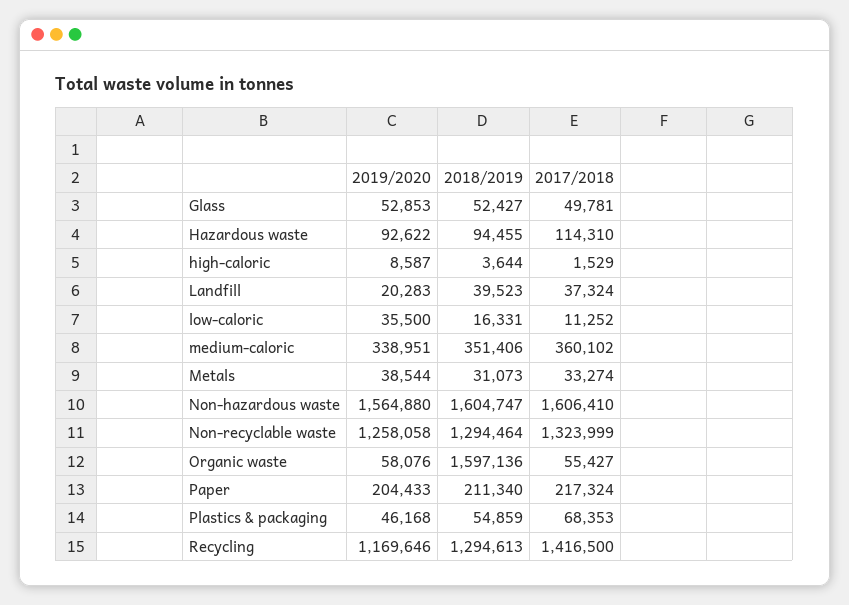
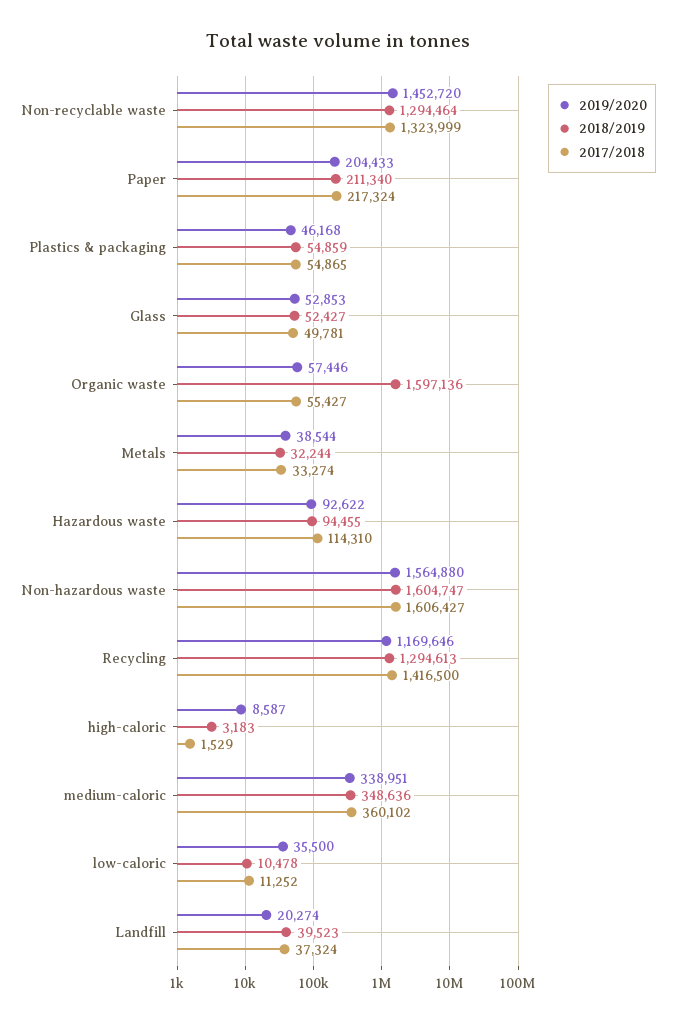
  {
    "2019/2020": {
      "Glass": 52853,
      "Hazardous waste": 92622,
      "high-caloric": 8587,
-     "Landfill": 20283,
+     "Landfill": 20274,
      "low-caloric": 35500,
      "medium-caloric": 338951,
      "Metals": 38544,
      "Non-hazardous waste": 1564880,
-     "Non-recyclable waste": 1258058,
+     "Non-recyclable waste": 1452720,
-     "Organic waste": 58076,
+     "Organic waste": 57446,
      "Paper": 204433,
      "Plastics & packaging": 46168,
      "Recycling": 1169646
    },
    "2018/2019": {
      "Glass": 52427,
      "Hazardous waste": 94455,
-     "high-caloric": 3644,
+     "high-caloric": 3183,
      "Landfill": 39523,
-     "low-caloric": 16331,
+     "low-caloric": 10478,
-     "medium-caloric": 351406,
+     "medium-caloric": 348636,
-     "Metals": 31073,
+     "Metals": 32244,
      "Non-hazardous waste": 1604747,
      "Non-recyclable waste": 1294464,
      "Organic waste": 1597136,
      "Paper": 211340,
      "Plastics & packaging": 54859,
      "Recycling": 1294613
    },
    "2017/2018": {
      "Glass": 49781,
      "Hazardous waste": 114310,
      "high-caloric": 1529,
      "Landfill": 37324,
      "low-caloric": 11252,
      "medium-caloric": 360102,
      "Metals": 33274,
-     "Non-hazardous waste": 1606410,
+     "Non-hazardous waste": 1606427,
      "Non-recyclable waste": 1323999,
      "Organic waste": 55427,
      "Paper": 217324,
-     "Plastics & packaging": 68353,
+     "Plastics & packaging": 54865,
      "Recycling": 1416500
    }
  }

